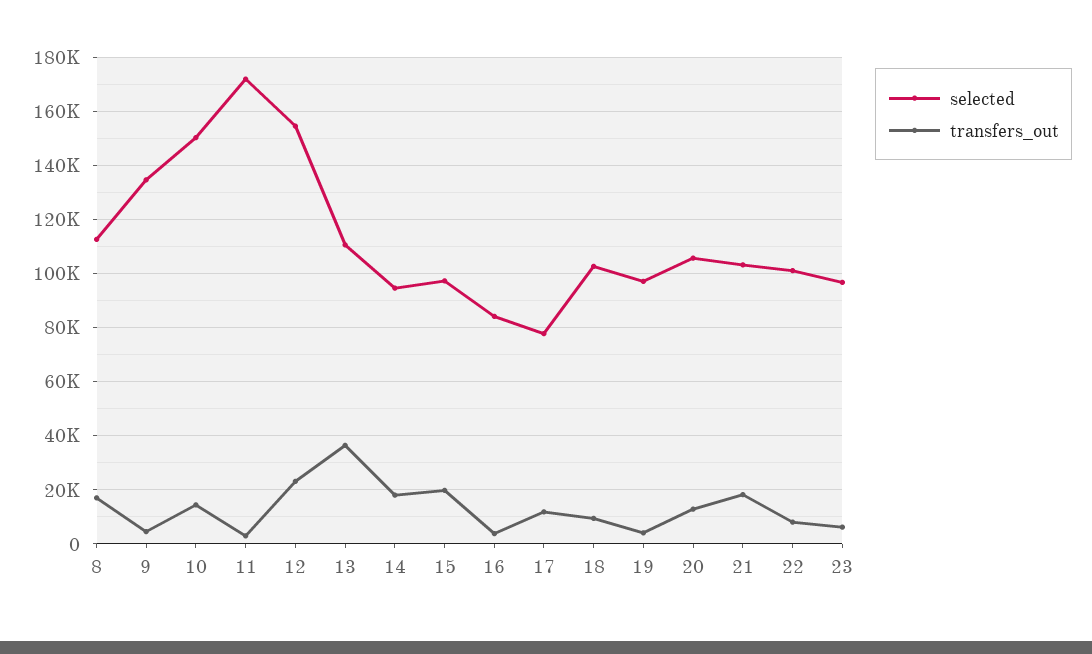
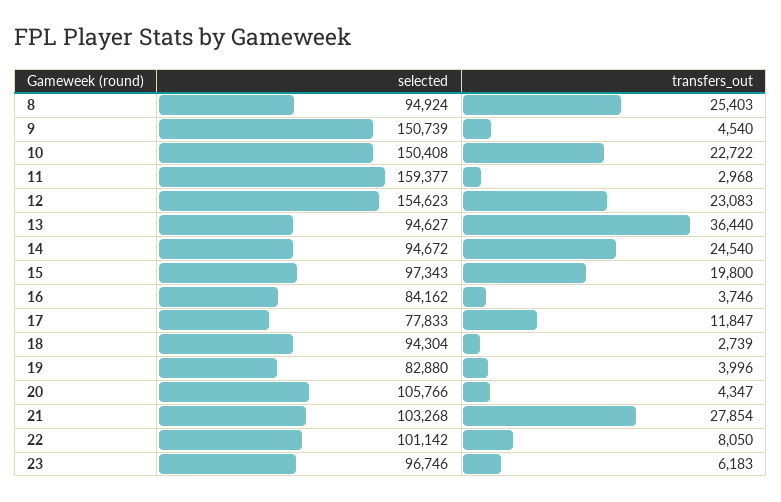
  {
    "selected": {
-     "8": 112500,
+     "8": 94924,
-     "9": 135000,
+     "9": 150739,
      "10": 150408,
-     "11": 172500,
+     "11": 159377,
      "12": 154623,
-     "13": 110000,
+     "13": 94627,
      "14": 94672,
      "15": 97343,
      "16": 84162,
      "17": 77833,
-     "18": 102500,
+     "18": 94304,
-     "19": 97500,
+     "19": 82880,
      "20": 105766,
      "21": 103268,
      "22": 101142,
      "23": 96746
    },
    "transfers_out": {
-     "8": 17500,
+     "8": 25403,
      "9": 4540,
-     "10": 15000,
+     "10": 22722,
      "11": 2968,
      "12": 23083,
      "13": 36440,
-     "14": 17500,
+     "14": 24540,
      "15": 19800,
      "16": 3746,
      "17": 11847,
-     "18": 10000,
+     "18": 2739,
      "19": 3996,
-     "20": 12500,
+     "20": 4347,
-     "21": 17500,
+     "21": 27854,
      "22": 8050,
      "23": 6183
    }
  }

